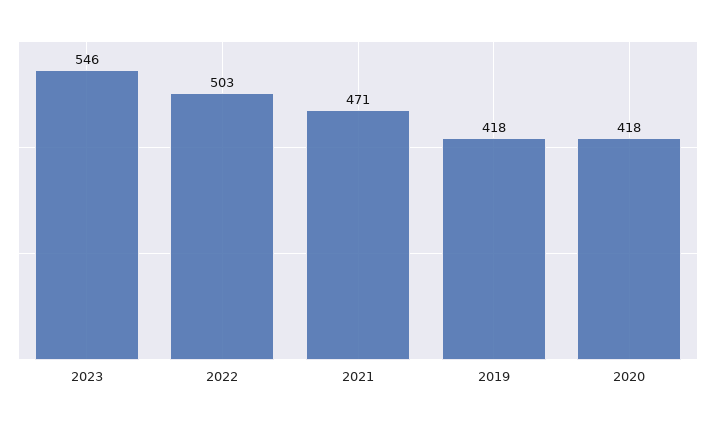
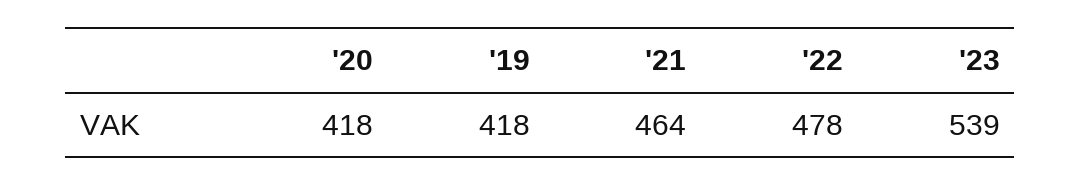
  {
-   "2023": 546,
+   "2023": 539,
-   "2022": 503,
+   "2022": 478,
-   "2021": 471,
+   "2021": 464,
    "2019": 418,
    "2020": 418
  }

